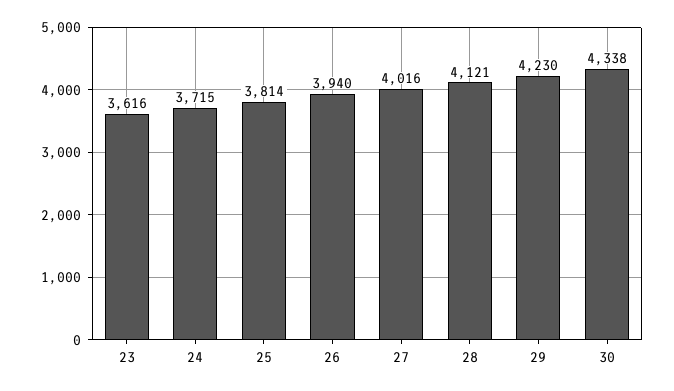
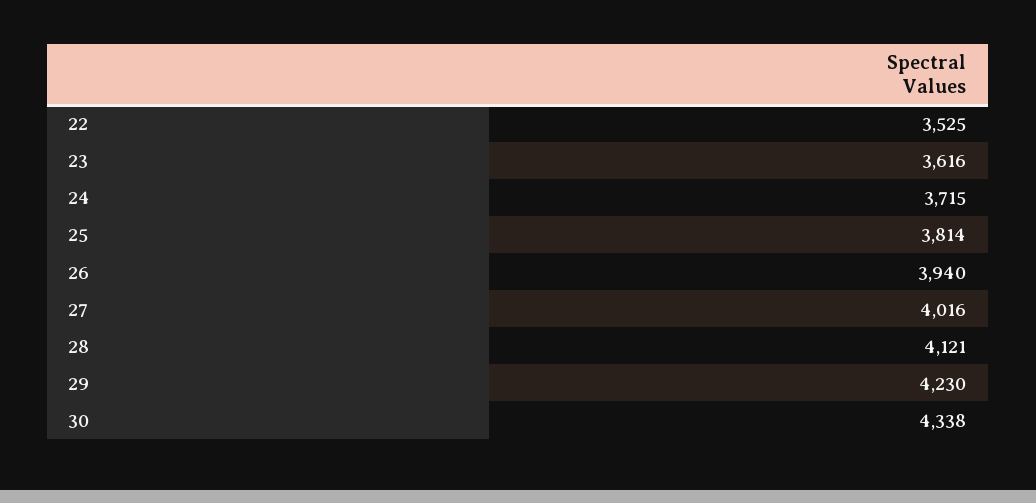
  {
    "23": 3616,
    "24": 3715,
    "25": 3814,
    "26": 3940,
    "27": 4016,
    "28": 4121,
    "29": 4230,
-   "30": 4338
+   "30": 4338,
+   "22": 3525
  }

